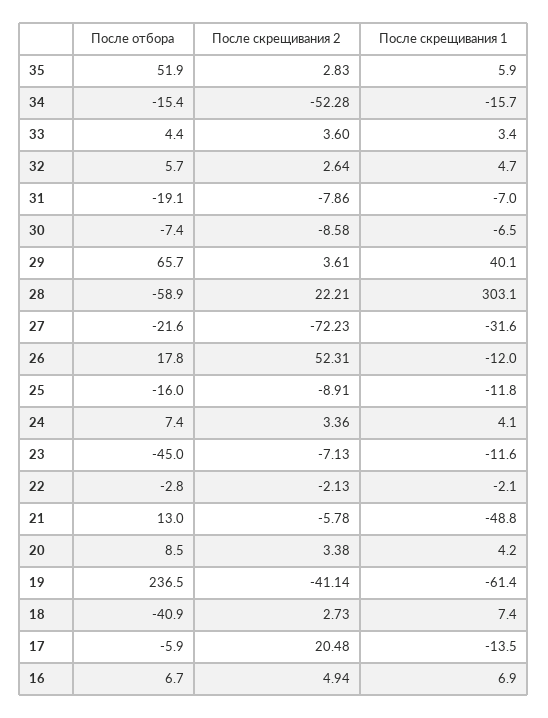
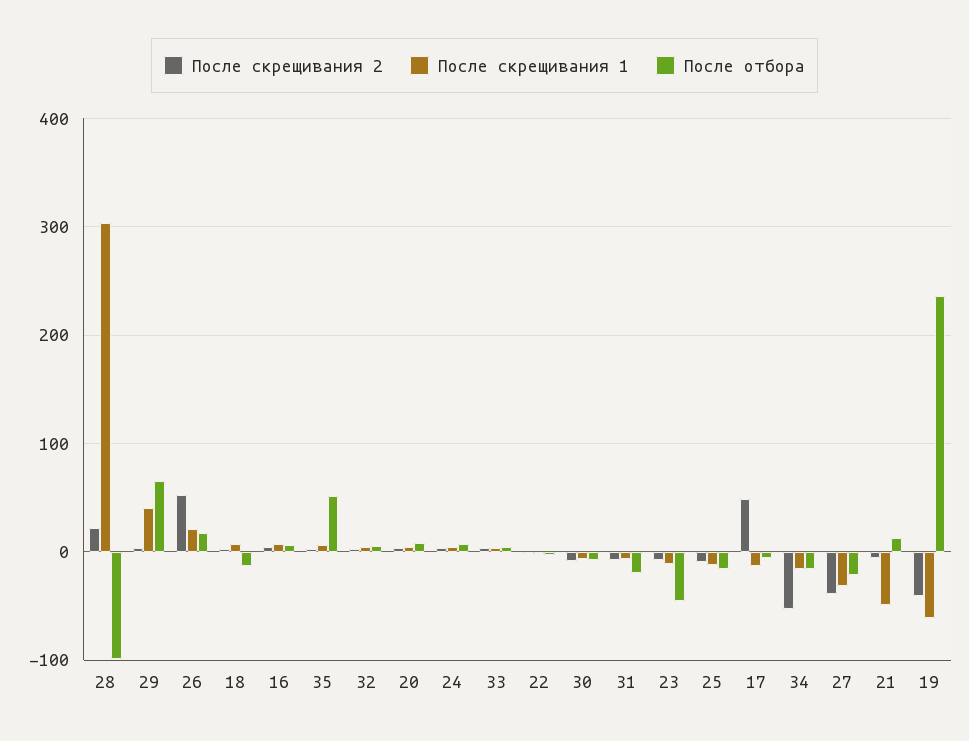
  {
    "После отбора": {
      "35": 51.9,
      "34": -15.4,
      "33": 4.4,
      "32": 5.7,
      "31": -19.1,
      "30": -7.4,
      "29": 65.7,
-     "28": -58.9,
+     "28": -100,
      "27": -21.6,
      "26": 17.8,
      "25": -16,
      "24": 7.4,
      "23": -45,
      "22": -2.8,
      "21": 13,
      "20": 8.5,
      "19": 236.5,
-     "18": -40.9,
+     "18": -10,
      "17": -5.9,
      "16": 6.7
    },
    "После скрещивания 2": {
      "35": 2.83,
      "34": -52.28,
      "33": 3.6,
      "32": 2.64,
      "31": -7.86,
      "30": -8.58,
      "29": 3.61,
      "28": 22.21,
-     "27": -72.23,
+     "27": -40,
      "26": 52.31,
      "25": -8.91,
      "24": 3.36,
      "23": -7.13,
      "22": -2.13,
      "21": -5.78,
      "20": 3.38,
      "19": -41.14,
      "18": 2.73,
-     "17": 20.48,
+     "17": 50,
      "16": 4.94
    },
    "После скрещивания 1": {
      "35": 5.9,
      "34": -15.7,
      "33": 3.4,
      "32": 4.7,
      "31": -7,
      "30": -6.5,
      "29": 40.1,
      "28": 303.1,
      "27": -31.6,
-     "26": -12,
+     "26": 20,
      "25": -11.8,
      "24": 4.1,
      "23": -11.6,
      "22": -2.1,
      "21": -48.8,
      "20": 4.2,
      "19": -61.4,
      "18": 7.4,
      "17": -13.5,
      "16": 6.9
    }
  }

